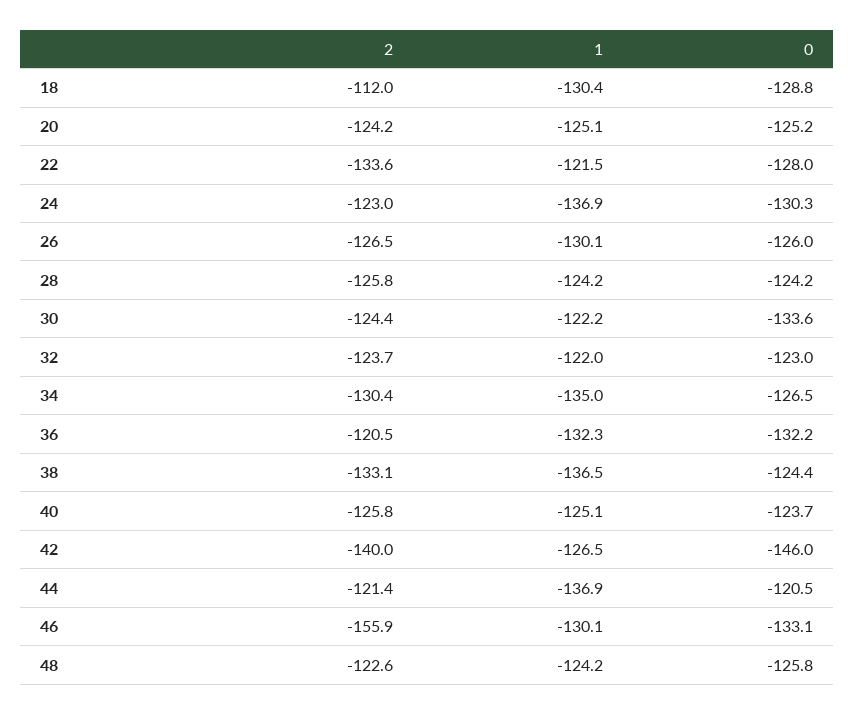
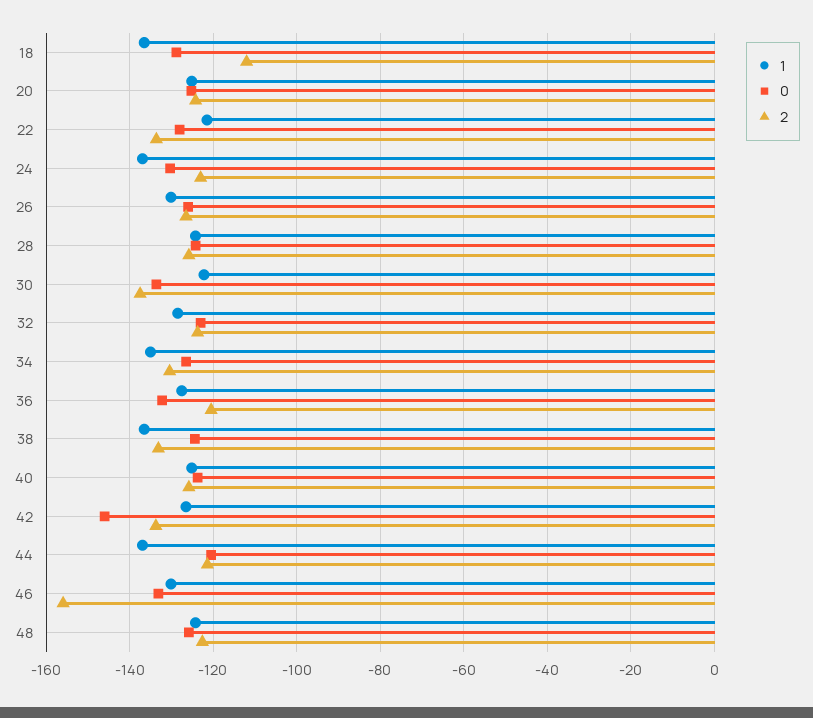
  {
    "2": {
      "18": -112,
      "20": -124.2,
      "22": -133.6,
      "24": -123,
      "26": -126.5,
      "28": -125.8,
-     "30": -124.4,
+     "30": -138,
      "32": -123.7,
      "34": -130.4,
      "36": -120.5,
      "38": -133.1,
      "40": -125.8,
-     "42": -140,
+     "42": -134,
      "44": -121.4,
      "46": -155.9,
      "48": -122.6
    },
    "1": {
-     "18": -130.4,
+     "18": -136,
      "20": -125.1,
      "22": -121.5,
      "24": -136.9,
      "26": -130.1,
      "28": -124.2,
      "30": -122.2,
-     "32": -122,
+     "32": -128,
      "34": -135,
-     "36": -132.3,
+     "36": -128,
      "38": -136.5,
      "40": -125.1,
      "42": -126.5,
      "44": -136.9,
      "46": -130.1,
      "48": -124.2
    },
    "0": {
      "18": -128.8,
      "20": -125.2,
      "22": -128,
      "24": -130.3,
      "26": -126,
      "28": -124.2,
      "30": -133.6,
      "32": -123,
      "34": -126.5,
      "36": -132.2,
      "38": -124.4,
      "40": -123.7,
      "42": -146,
      "44": -120.5,
      "46": -133.1,
      "48": -125.8
    }
  }

